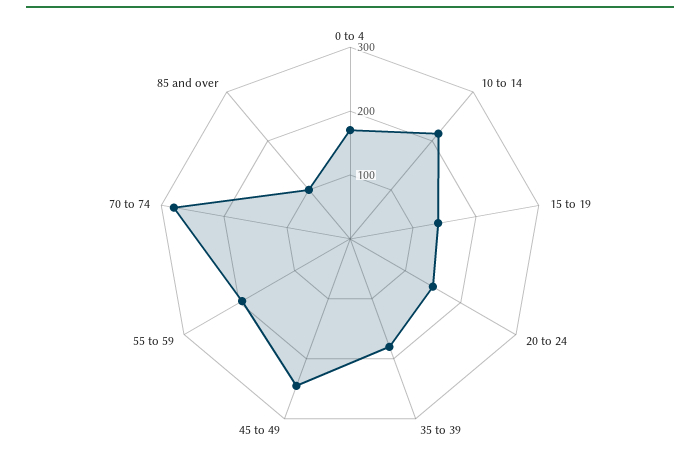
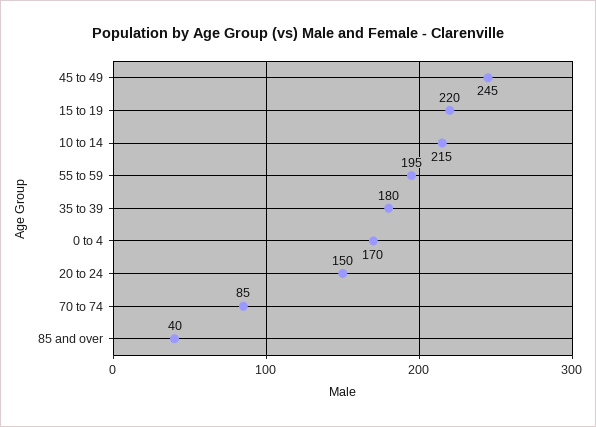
  {
    "0 to 4": 170,
    "10 to 14": 215,
-   "15 to 19": 140,
+   "15 to 19": 220,
    "20 to 24": 150,
    "35 to 39": 180,
    "45 to 49": 245,
    "55 to 59": 195,
-   "70 to 74": 280,
+   "70 to 74": 85,
-   "85 and over": 100
+   "85 and over": 40
  }

